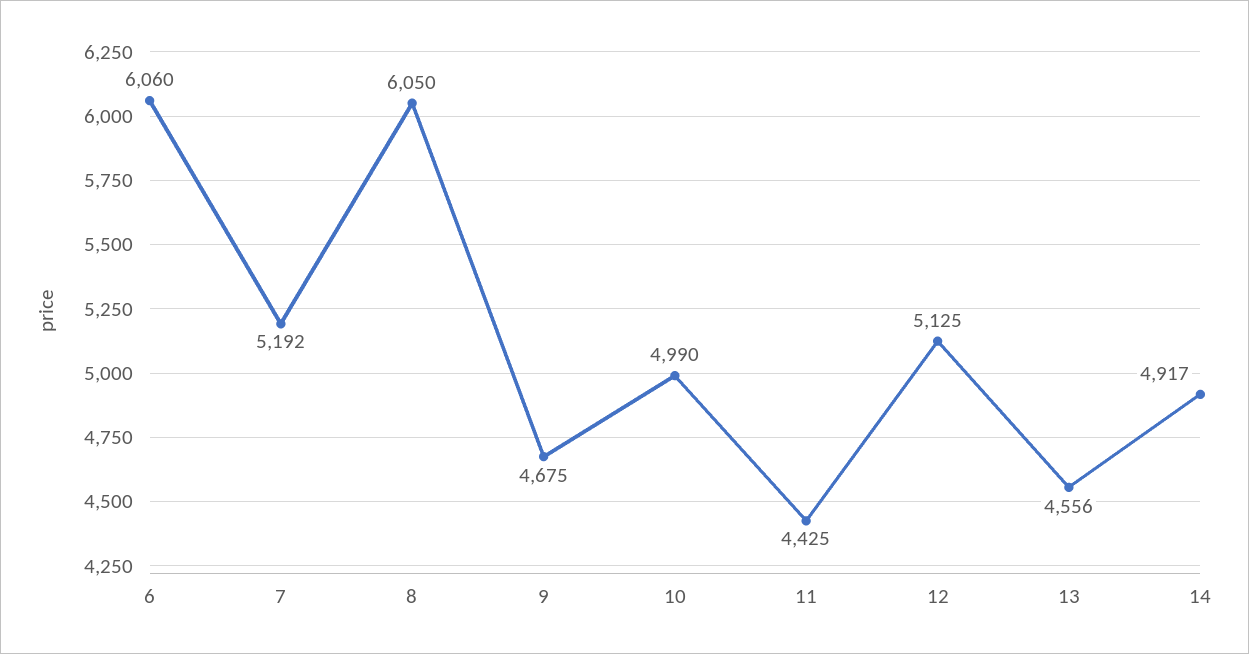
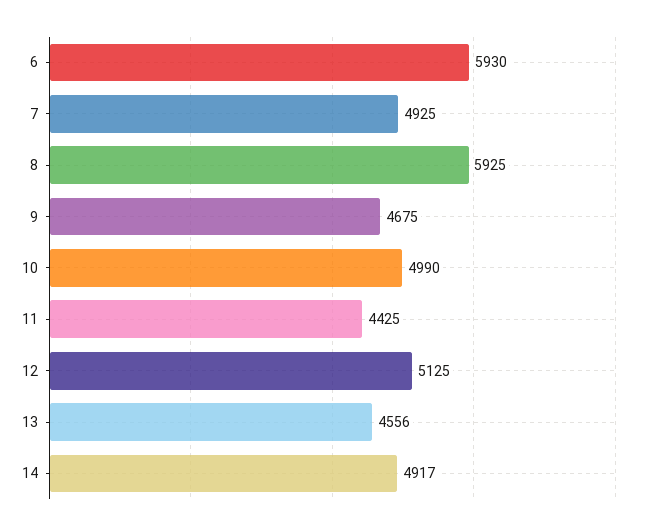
  {
-   "6": 6060,
+   "6": 5930,
-   "7": 5192,
+   "7": 4925,
-   "8": 6050,
+   "8": 5925,
    "9": 4675,
    "10": 4990,
    "11": 4425,
    "12": 5125,
    "13": 4556,
    "14": 4917
  }

